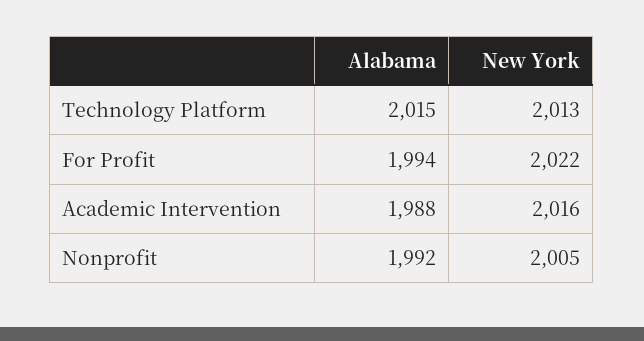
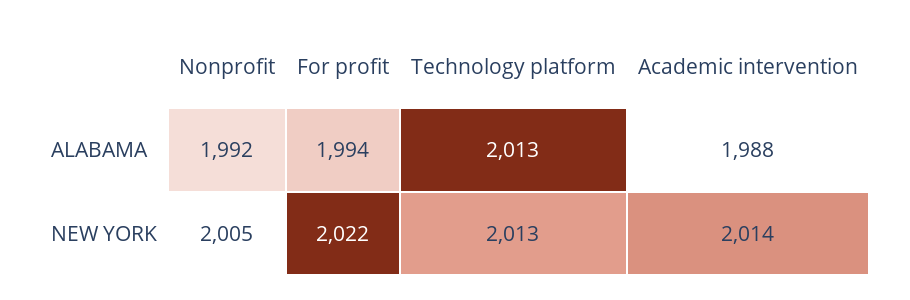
  {
    "Alabama": {
-     "Technology Platform": 2015,
+     "Technology Platform": 2013,
      "For Profit": 1994,
      "Academic Intervention": 1988,
      "Nonprofit": 1992
    },
    "New York": {
      "Technology Platform": 2013,
      "For Profit": 2022,
-     "Academic Intervention": 2016,
+     "Academic Intervention": 2014,
      "Nonprofit": 2005
    }
  }

